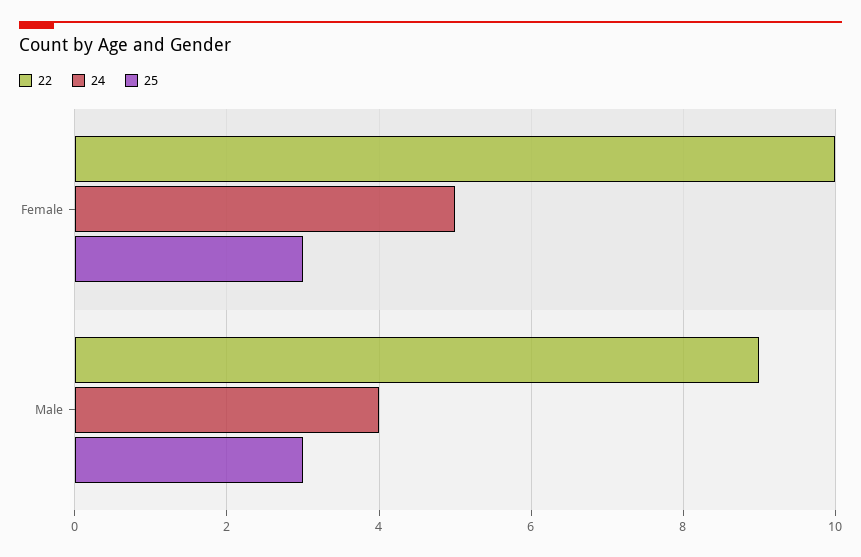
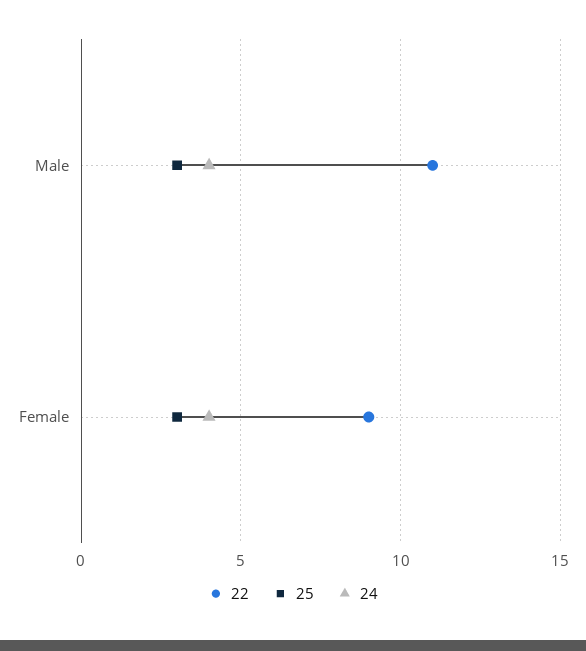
  {
    "22": {
-     "Female": 10,
+     "Female": 9,
-     "Male": 9
+     "Male": 11
    },
    "24": {
-     "Female": 5,
+     "Female": 4,
      "Male": 4
    },
    "25": {
      "Female": 3,
      "Male": 3
    }
  }

